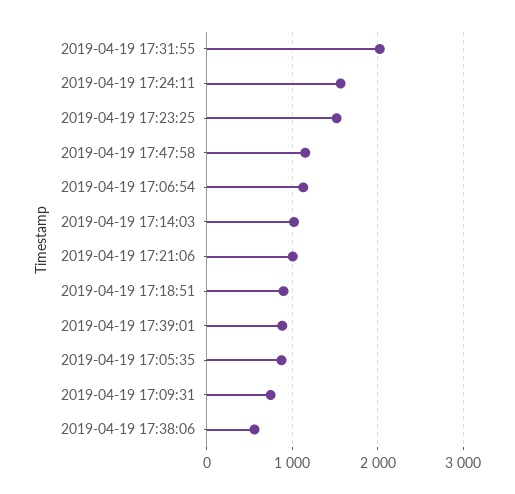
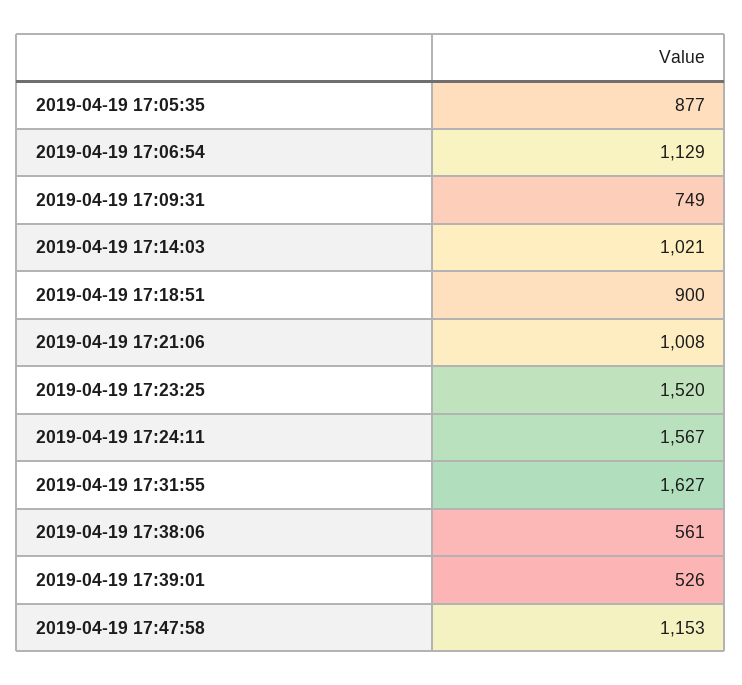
  {
-   "2019-04-19 17:31:55": 2000,
+   "2019-04-19 17:31:55": 1627,
    "2019-04-19 17:24:11": 1567,
    "2019-04-19 17:23:25": 1520,
    "2019-04-19 17:47:58": 1153,
    "2019-04-19 17:06:54": 1129,
    "2019-04-19 17:14:03": 1021,
    "2019-04-19 17:21:06": 1008,
    "2019-04-19 17:18:51": 900,
-   "2019-04-19 17:39:01": 900,
+   "2019-04-19 17:39:01": 526,
    "2019-04-19 17:05:35": 877,
    "2019-04-19 17:09:31": 749,
    "2019-04-19 17:38:06": 561
  }

